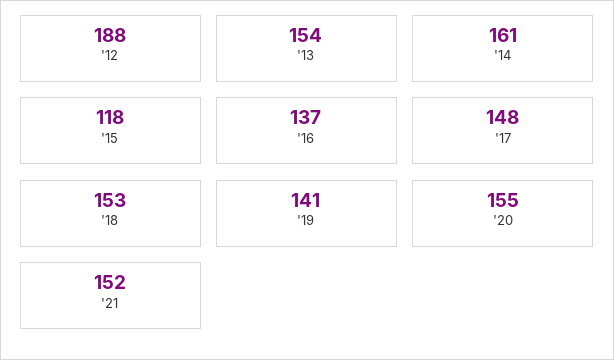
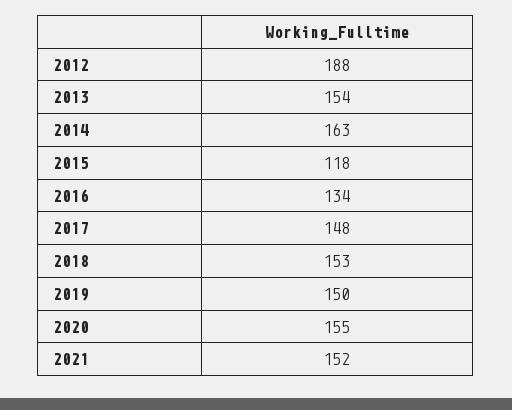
  {
    "'12": 188,
    "'13": 154,
-   "'14": 161,
+   "'14": 163,
    "'15": 118,
-   "'16": 137,
+   "'16": 134,
    "'17": 148,
    "'18": 153,
-   "'19": 141,
+   "'19": 150,
    "'20": 155,
    "'21": 152
  }

